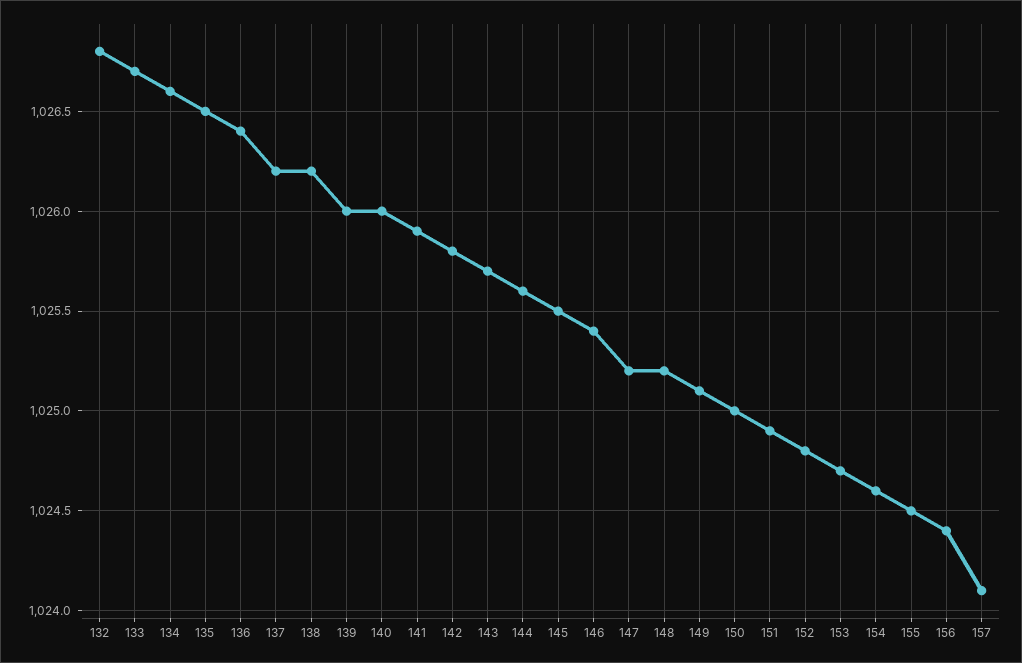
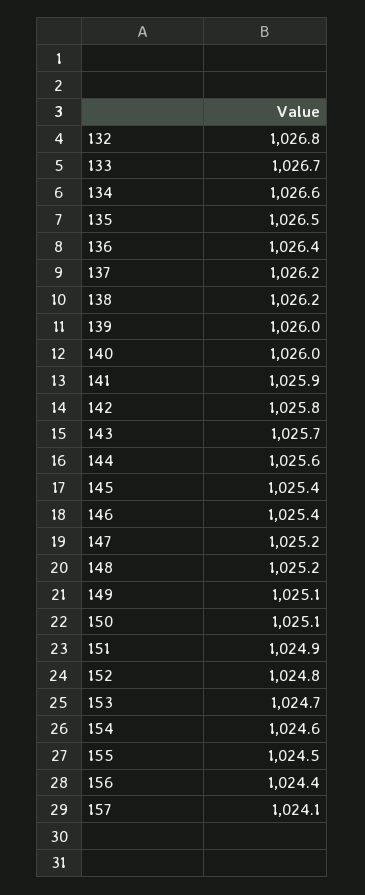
  {
    "132": 1026.8,
    "133": 1026.7,
    "134": 1026.6,
    "135": 1026.5,
    "136": 1026.4,
    "137": 1026.2,
    "138": 1026.2,
    "139": 1026,
    "140": 1026,
    "141": 1025.9,
    "142": 1025.8,
    "143": 1025.7,
    "144": 1025.6,
-   "145": 1025.5,
+   "145": 1025.4,
    "146": 1025.4,
    "147": 1025.2,
    "148": 1025.2,
    "149": 1025.1,
-   "150": 1025,
+   "150": 1025.1,
    "151": 1024.9,
    "152": 1024.8,
    "153": 1024.7,
    "154": 1024.6,
    "155": 1024.5,
    "156": 1024.4,
    "157": 1024.1
  }

